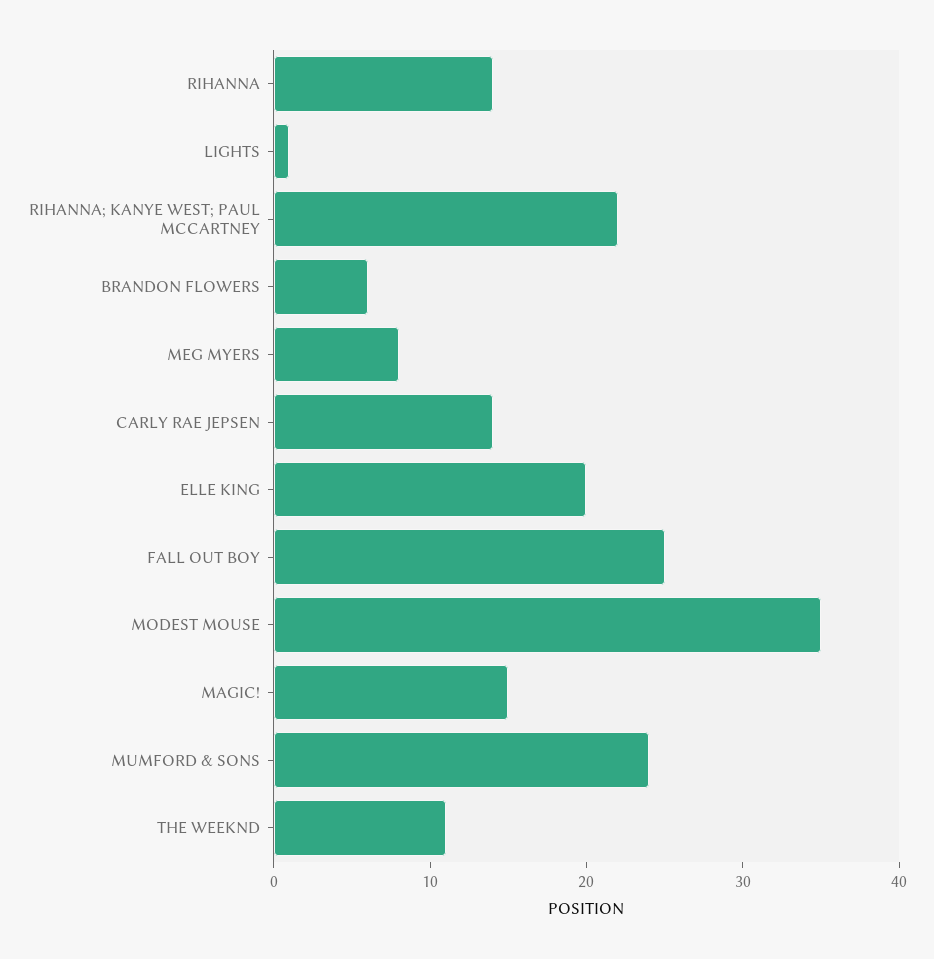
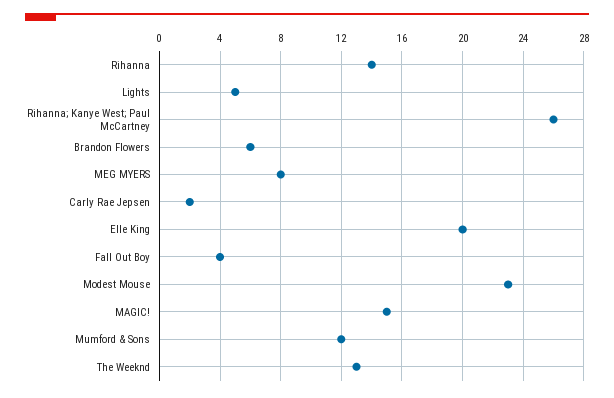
  {
    "RIHANNA": 14,
-   "LIGHTS": 1,
+   "LIGHTS": 5,
-   "RIHANNA; KANYE WEST; PAUL MCCARTNEY": 22,
+   "RIHANNA; KANYE WEST; PAUL MCCARTNEY": 26,
    "BRANDON FLOWERS": 6,
    "MEG MYERS": 8,
-   "CARLY RAE JEPSEN": 14,
+   "CARLY RAE JEPSEN": 2,
    "ELLE KING": 20,
-   "FALL OUT BOY": 25,
+   "FALL OUT BOY": 4,
-   "MODEST MOUSE": 35,
+   "MODEST MOUSE": 23,
    "MAGIC!": 15,
-   "MUMFORD & SONS": 24,
+   "MUMFORD & SONS": 12,
-   "THE WEEKND": 11
+   "THE WEEKND": 13
  }

